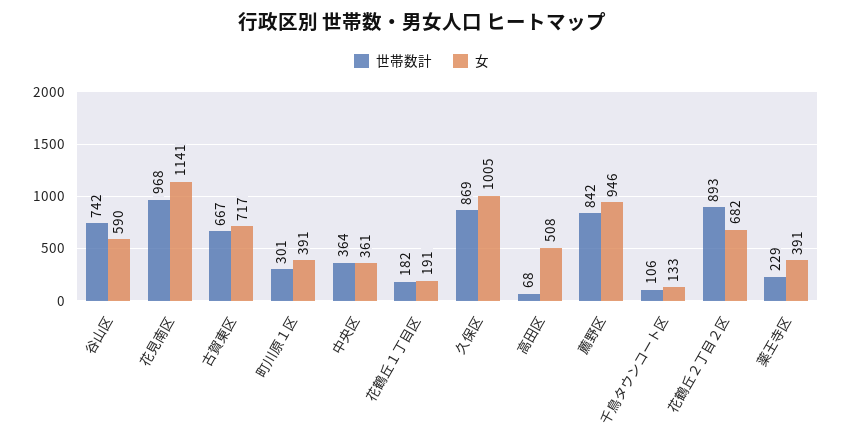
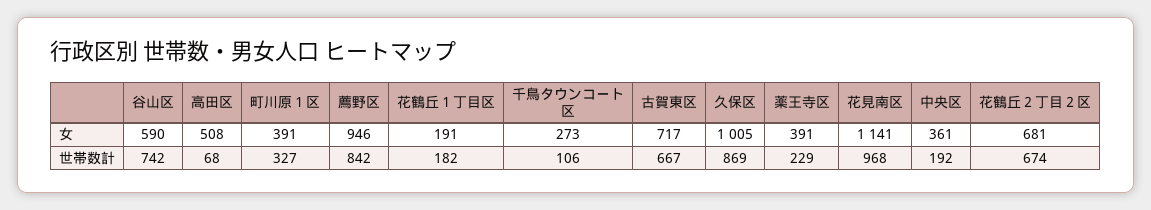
  {
    "世帯数計": {
      "谷山区": 742,
      "花見南区": 968,
      "古賀東区": 667,
-     "町川原１区": 301,
+     "町川原１区": 327,
-     "中央区": 364,
+     "中央区": 192,
      "花鶴丘１丁目区": 182,
      "久保区": 869,
      "高田区": 68,
      "薦野区": 842,
      "千鳥タウンコート区": 106,
-     "花鶴丘２丁目２区": 893,
+     "花鶴丘２丁目２区": 674,
      "薬王寺区": 229
    },
    "女": {
      "谷山区": 590,
      "花見南区": 1141,
      "古賀東区": 717,
      "町川原１区": 391,
      "中央区": 361,
      "花鶴丘１丁目区": 191,
      "久保区": 1005,
      "高田区": 508,
      "薦野区": 946,
-     "千鳥タウンコート区": 133,
+     "千鳥タウンコート区": 273,
-     "花鶴丘２丁目２区": 682,
+     "花鶴丘２丁目２区": 681,
      "薬王寺区": 391
    }
  }

